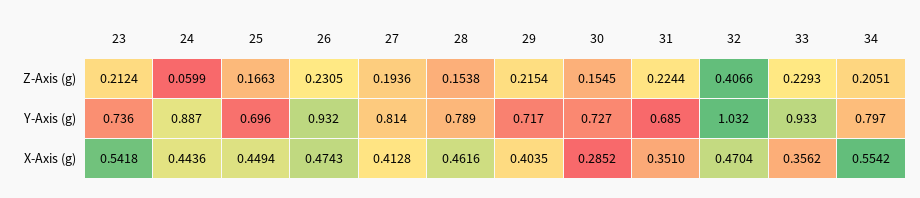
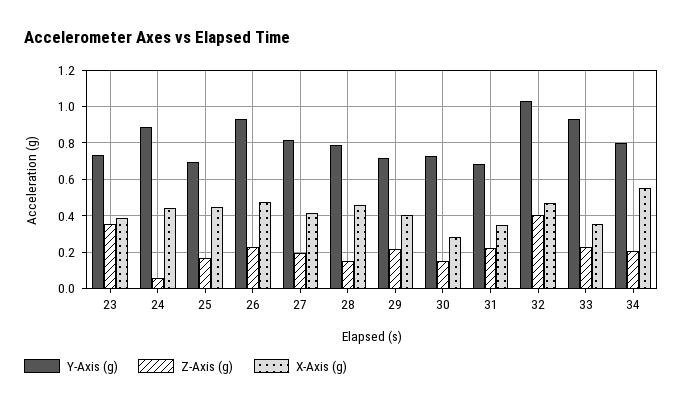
  {
    "Z-Axis (g)": {
-     "23": 0.2124,
+     "23": 0.35,
      "24": 0.0599,
      "25": 0.1663,
      "26": 0.2305,
      "27": 0.1936,
      "28": 0.1538,
      "29": 0.2154,
      "30": 0.1545,
      "31": 0.2244,
      "32": 0.4066,
      "33": 0.2293,
      "34": 0.2051
    },
    "Y-Axis (g)": {
      "23": 0.736,
      "24": 0.887,
      "25": 0.696,
      "26": 0.932,
      "27": 0.814,
      "28": 0.789,
      "29": 0.717,
      "30": 0.727,
      "31": 0.685,
      "32": 1.032,
      "33": 0.933,
      "34": 0.797
    },
    "X-Axis (g)": {
-     "23": 0.5418,
+     "23": 0.4,
      "24": 0.4436,
      "25": 0.4494,
      "26": 0.4743,
      "27": 0.4128,
      "28": 0.4616,
      "29": 0.4035,
      "30": 0.2852,
      "31": 0.351,
      "32": 0.4704,
      "33": 0.3562,
      "34": 0.5542
    }
  }

